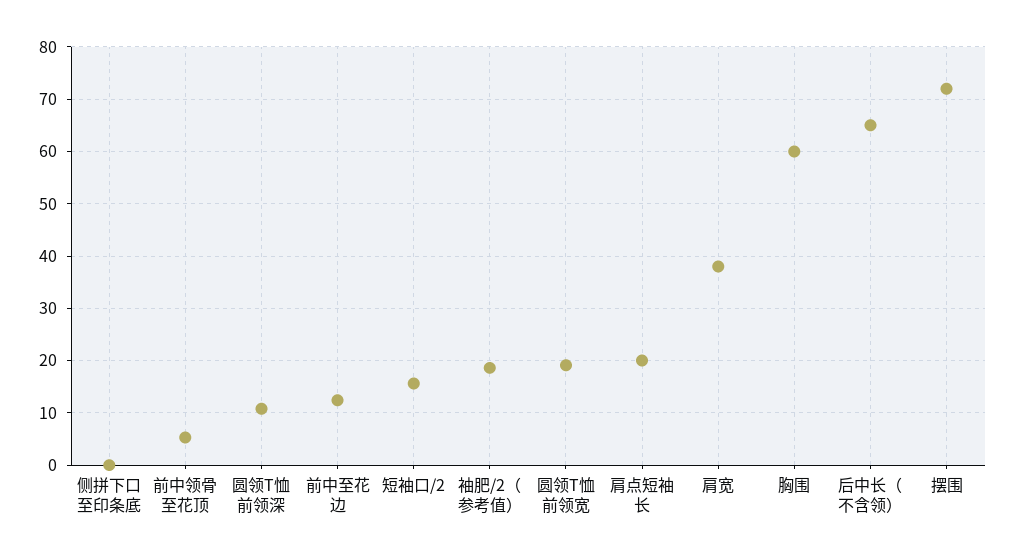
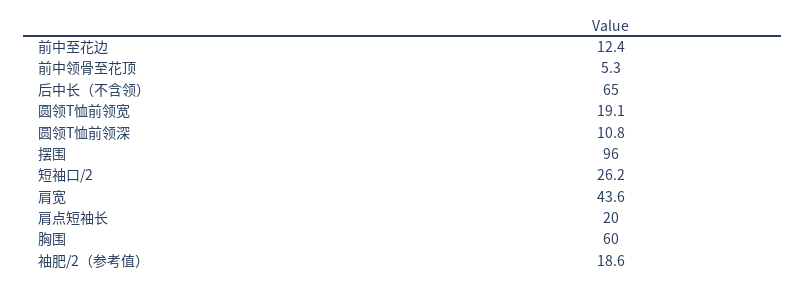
  {
-   "侧拼下口至印条底": 0,
    "前中领骨至花顶": 5.3,
    "圆领T恤前领深": 10.8,
    "前中至花边": 12.4,
-   "短袖口/2": 16,
+   "短袖口/2": 26.2,
    "袖肥/2（参考值）": 18.6,
    "圆领T恤前领宽": 19.1,
    "肩点短袖长": 20,
-   "肩宽": 38,
+   "肩宽": 43.6,
    "胸围": 60,
    "后中长（不含领）": 65,
-   "摆围": 72
+   "摆围": 96
  }

